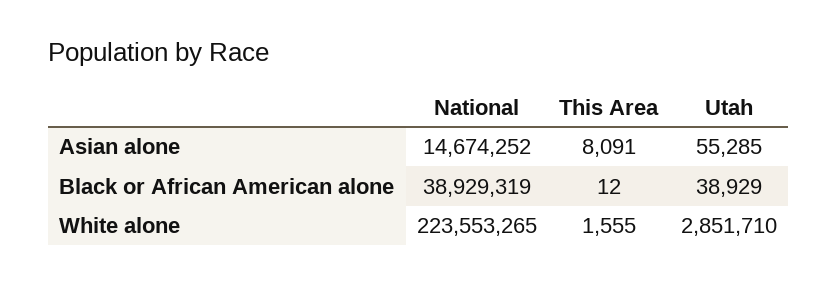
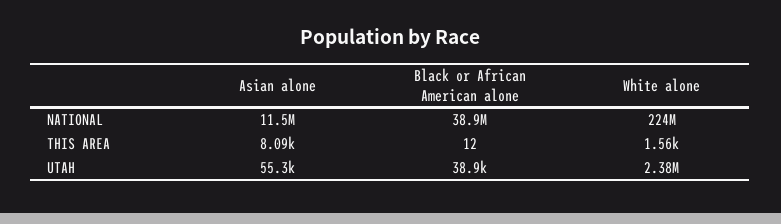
  {
    "National": {
-     "Asian alone": 14674252,
+     "Asian alone": 11500000,
      "Black or African American alone": 38929319,
      "White alone": 223553265
    },
    "This Area": {
      "Asian alone": 8091,
      "Black or African American alone": 12,
      "White alone": 1555
    },
    "Utah": {
      "Asian alone": 55285,
      "Black or African American alone": 38929,
-     "White alone": 2851710
+     "White alone": 2380000
    }
  }

